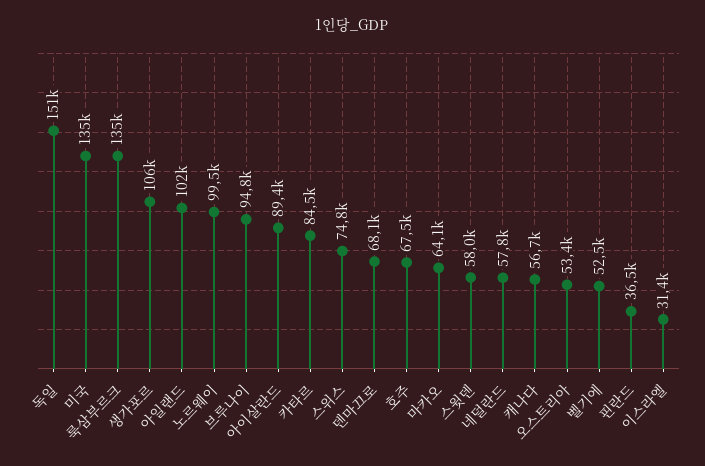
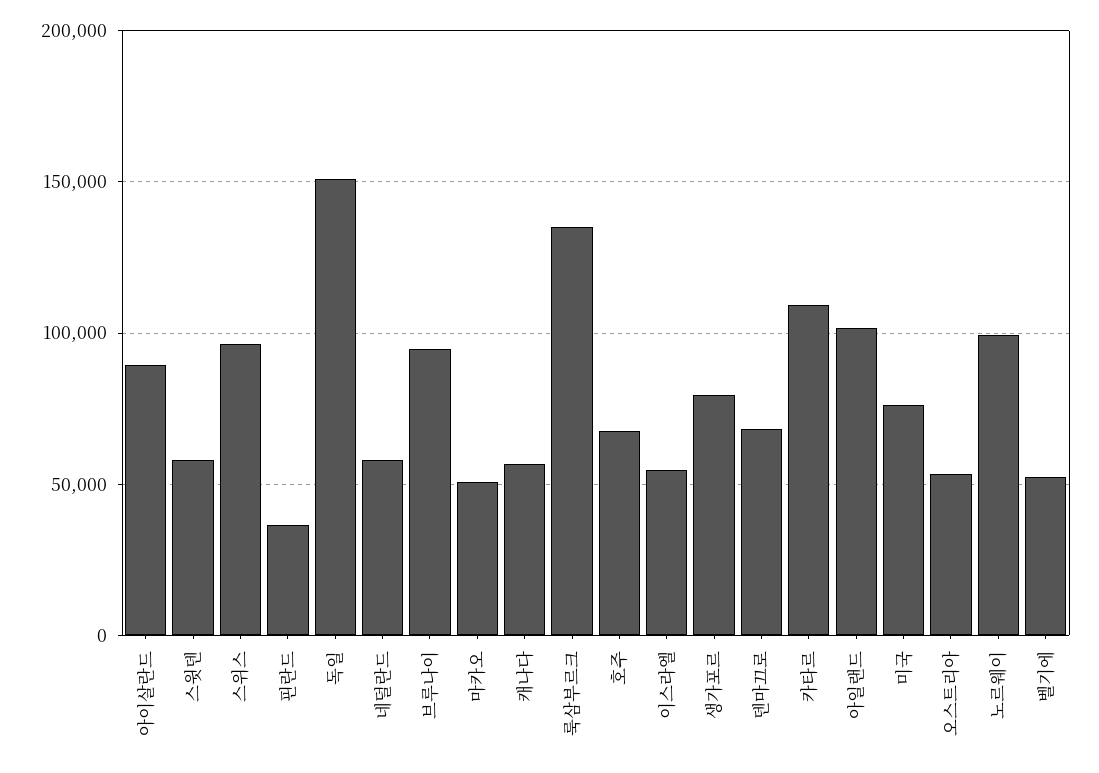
  {
    "독일": 151000,
-   "미국": 135000,
+   "미국": 75000,
    "룩삼부르크": 135000,
-   "생가포르": 106000,
+   "생가포르": 80000,
    "아일랜드": 102000,
    "노르웨이": 99500,
    "브루나이": 94800,
    "아이살란드": 89400,
-   "카타르": 84500,
+   "카타르": 110000,
-   "스위스": 74800,
+   "스위스": 95000,
    "덴마끄로": 68100,
    "호주": 67500,
-   "마카오": 64100,
+   "마카오": 50000,
    "스윗덴": 58000,
    "네덜란드": 57800,
    "캐나다": 56700,
    "오스트리아": 53400,
    "벨기에": 52500,
    "핀란드": 36500,
-   "이스라엘": 31400
+   "이스라엘": 55000
  }

